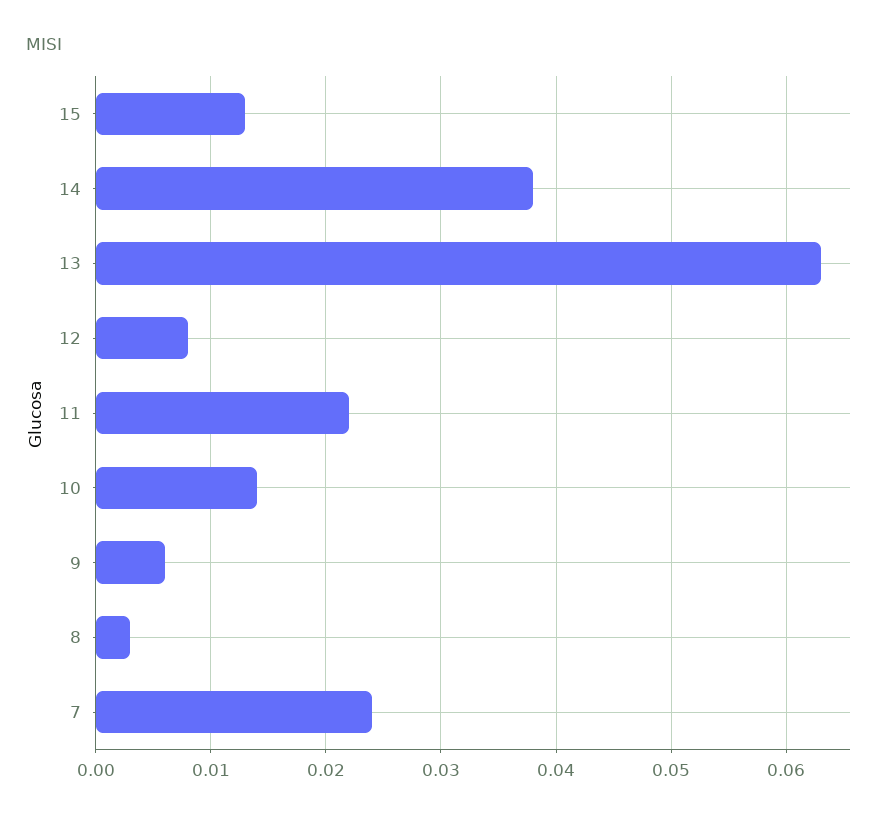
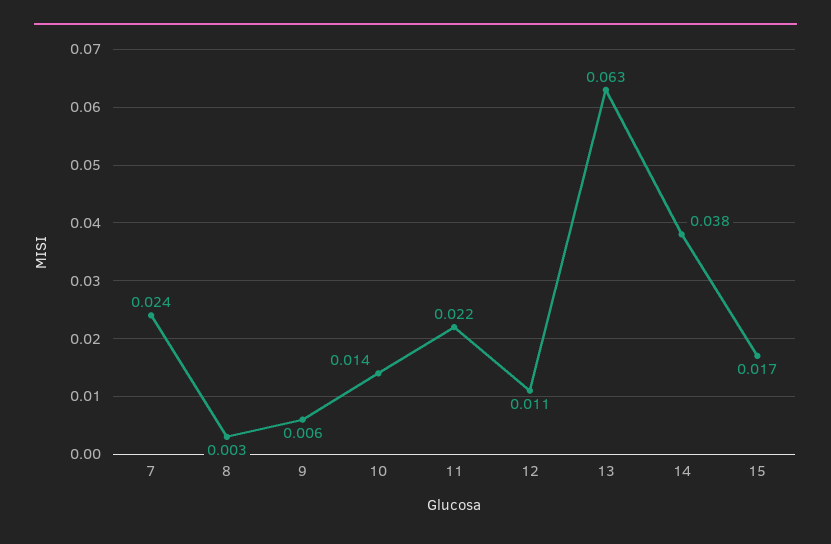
  {
-   "15": 0.013,
+   "15": 0.017,
    "14": 0.038,
    "13": 0.063,
-   "12": 0.008,
+   "12": 0.011,
    "11": 0.022,
    "10": 0.014,
    "9": 0.006,
    "8": 0.003,
    "7": 0.024
  }

